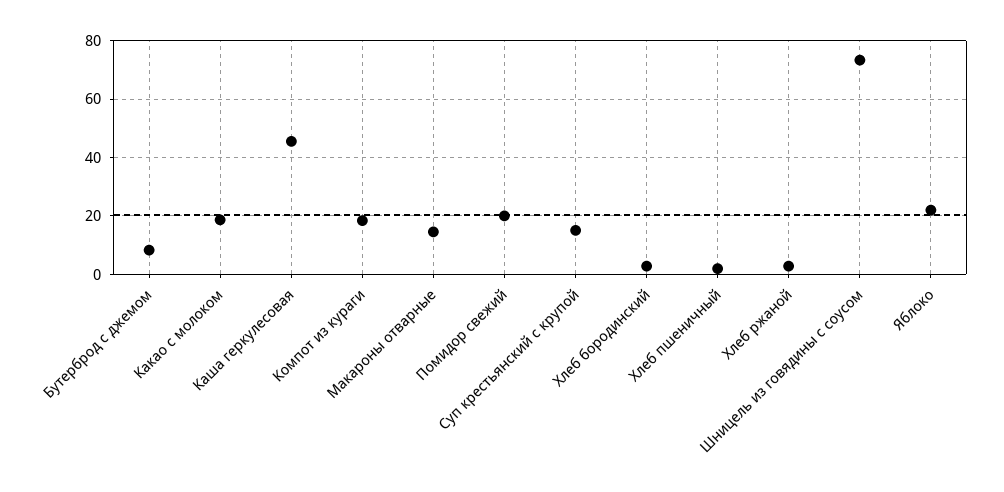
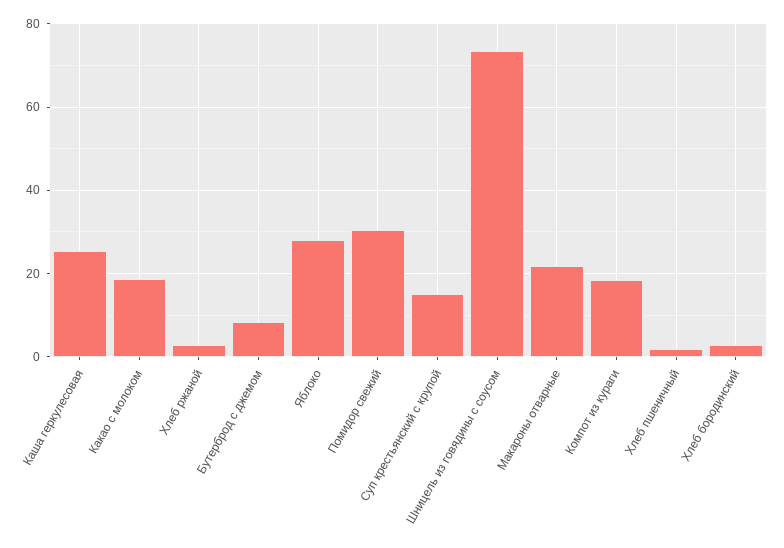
  {
    "Бутерброд с джемом": 8,
    "Какао с молоком": 18,
-   "Каша геркулесовая": 45,
+   "Каша геркулесовая": 26,
    "Компот из кураги": 18,
-   "Макароны отварные": 15,
+   "Макароны отварные": 22,
-   "Помидор свежий": 20,
+   "Помидор свежий": 30,
    "Суп крестьянский с крупой": 16,
    "Хлеб бородинский": 2,
    "Хлеб пшеничный": 2,
    "Хлеб ржаной": 2,
    "Шницель из говядины с соусом": 74,
-   "Яблоко": 22.5
+   "Яблоко": 28
  }

